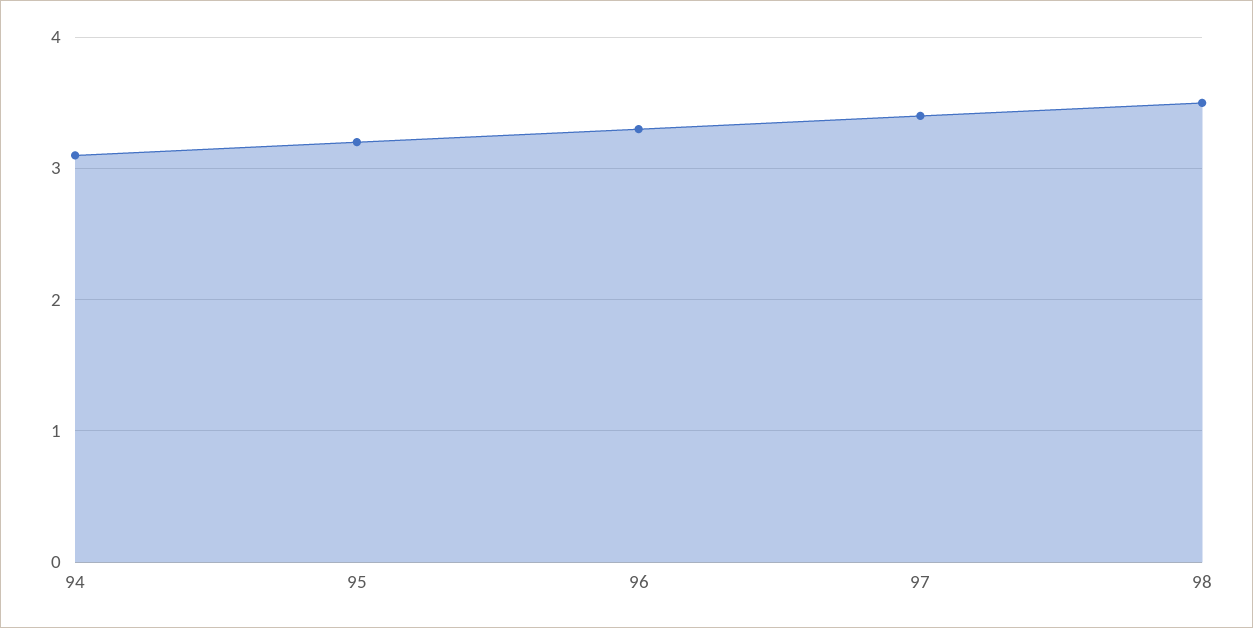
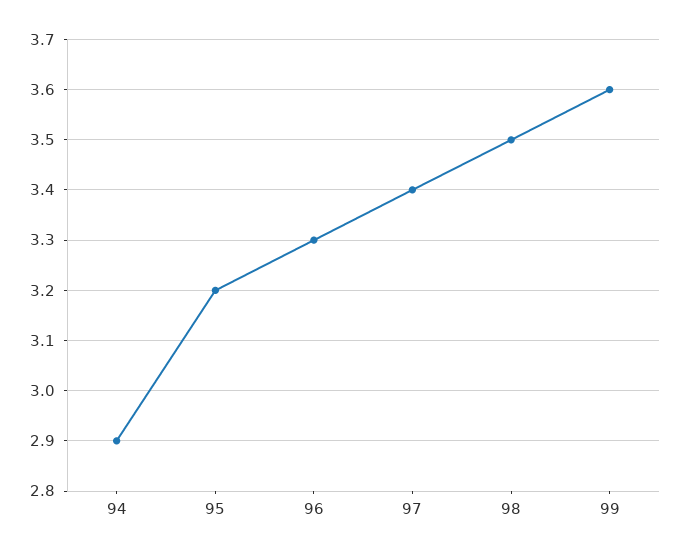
  {
-   "94": 3.1,
+   "94": 2.9,
    "95": 3.2,
    "96": 3.3,
    "97": 3.4,
-   "98": 3.5
+   "98": 3.5,
+   "99": 3.6
  }

